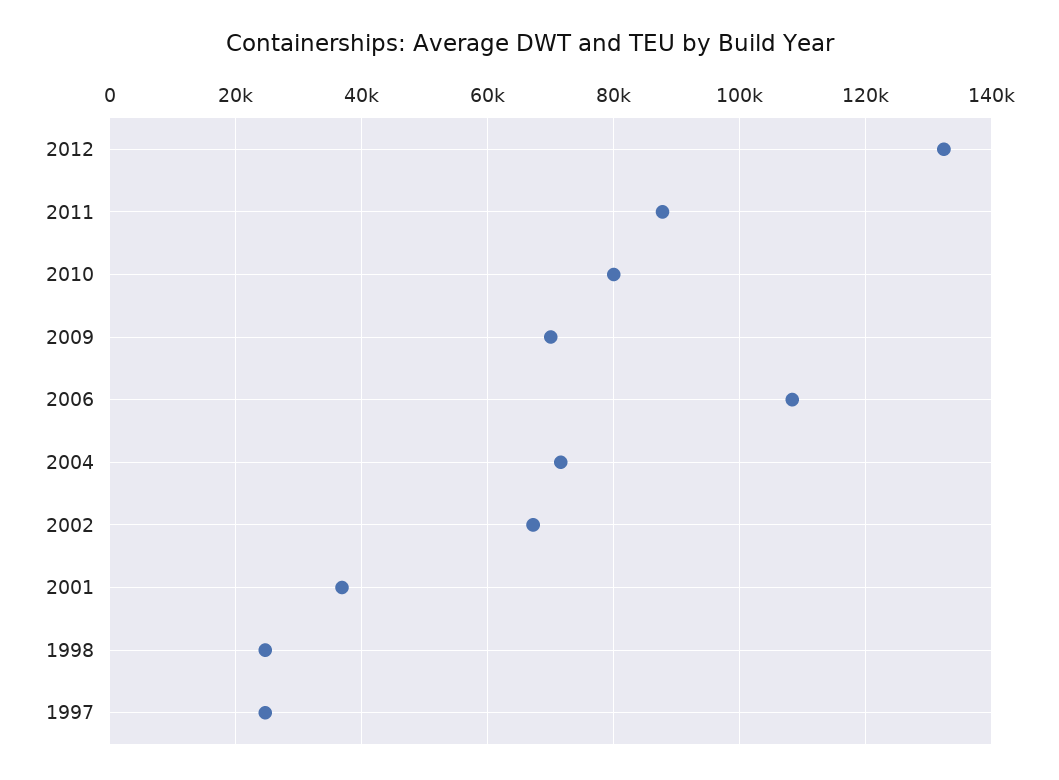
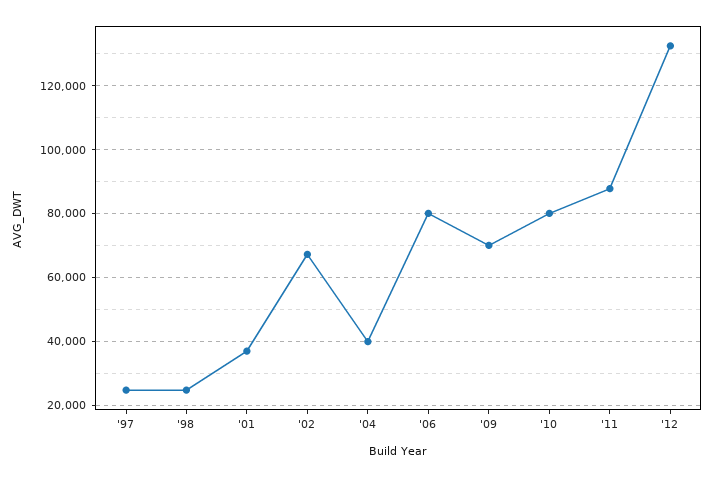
  {
    "2012": 132000,
    "2011": 88000,
    "2010": 80000,
    "2009": 70000,
-   "2006": 108000,
+   "2006": 80000,
-   "2004": 72000,
+   "2004": 40000,
    "2002": 68000,
    "2001": 36000,
    "1998": 24000,
    "1997": 24000
  }

